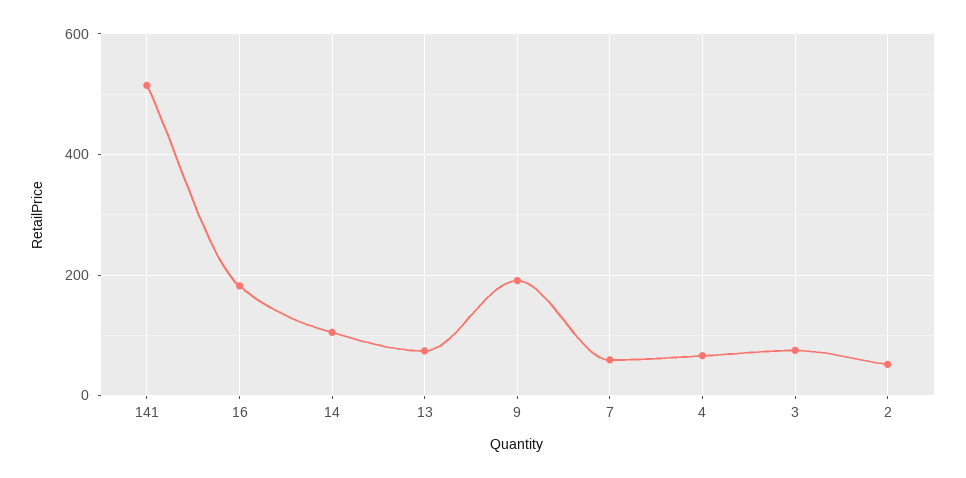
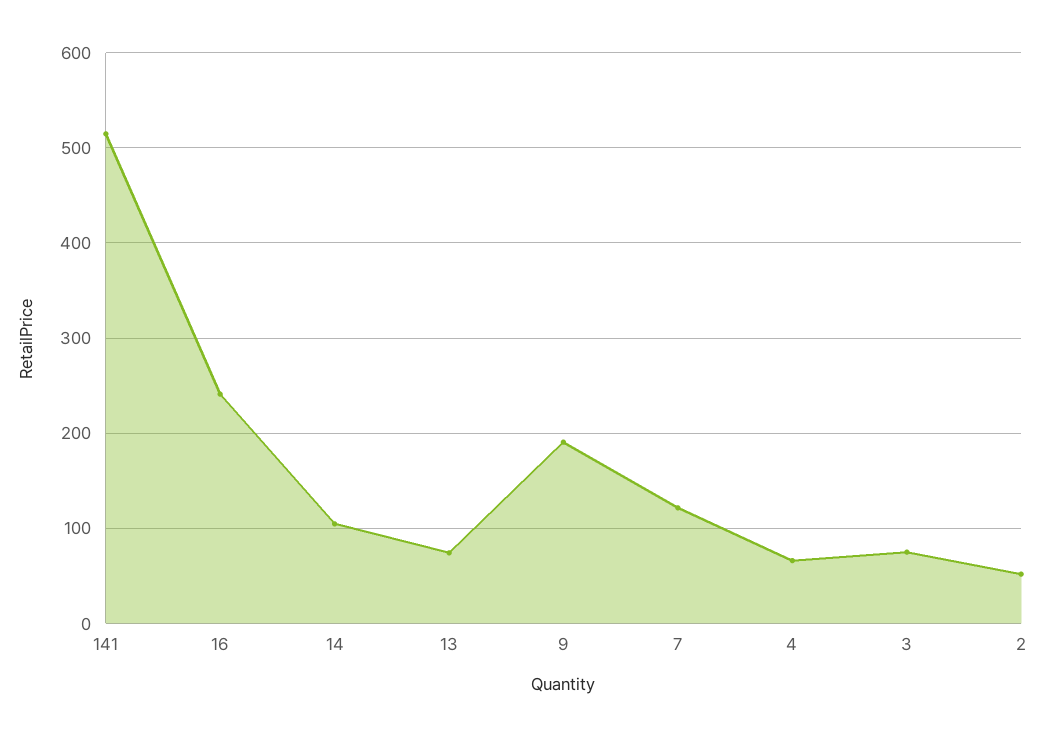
  {
    "141": 510,
-   "16": 180,
+   "16": 240,
    "14": 100,
    "13": 70,
    "9": 190,
-   "7": 60,
+   "7": 120,
    "4": 70,
    "3": 70,
    "2": 50
  }

